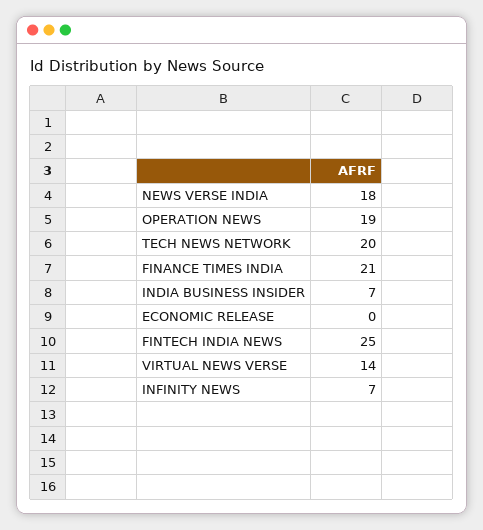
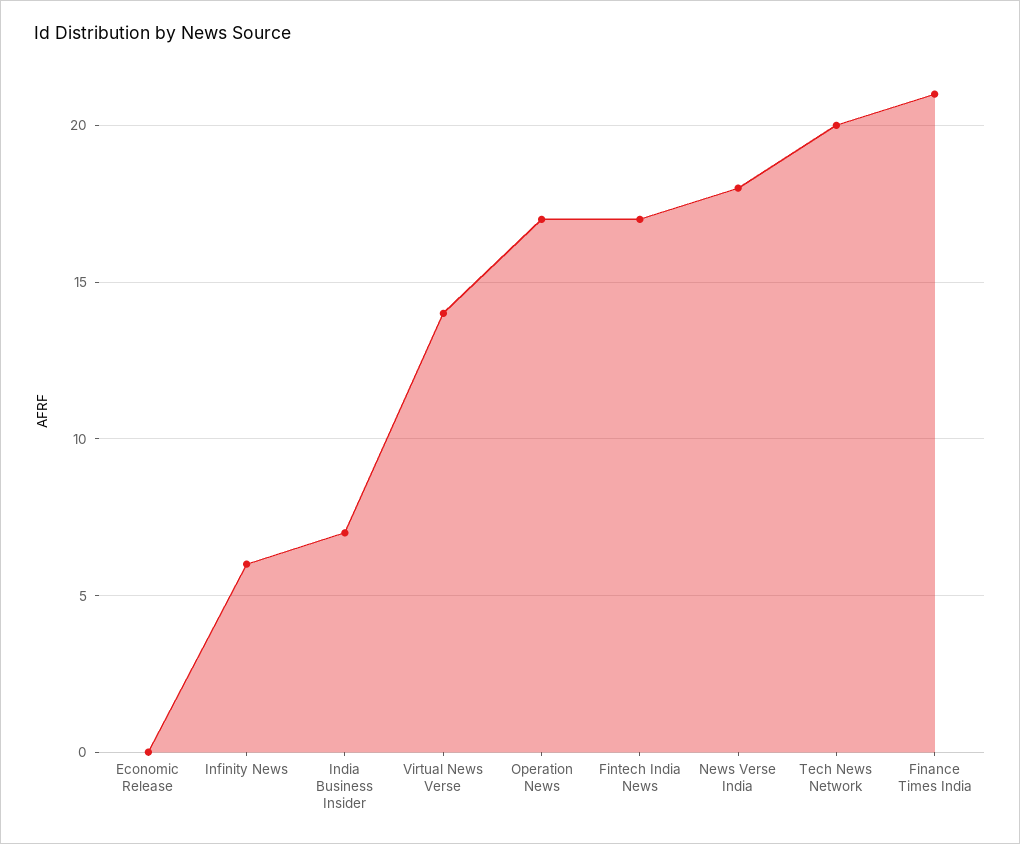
  {
    "NEWS VERSE INDIA": 18,
-   "OPERATION NEWS": 19,
+   "OPERATION NEWS": 17,
    "TECH NEWS NETWORK": 20,
    "FINANCE TIMES INDIA": 21,
    "INDIA BUSINESS INSIDER": 7,
    "ECONOMIC RELEASE": 0,
-   "FINTECH INDIA NEWS": 25,
+   "FINTECH INDIA NEWS": 17,
    "VIRTUAL NEWS VERSE": 14,
-   "INFINITY NEWS": 7
+   "INFINITY NEWS": 6
  }

